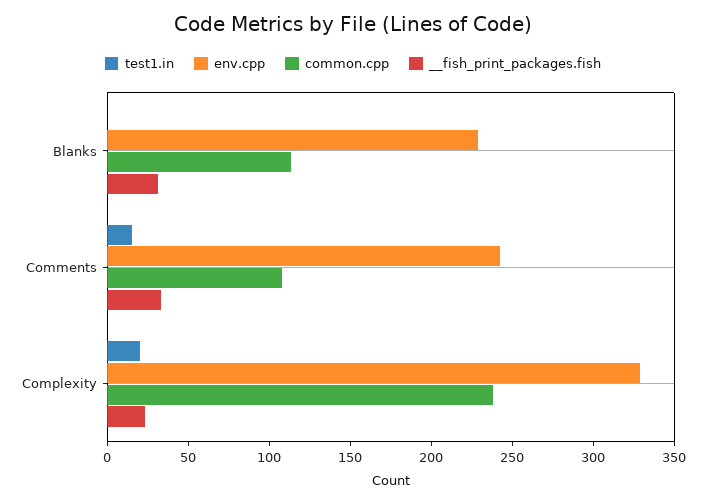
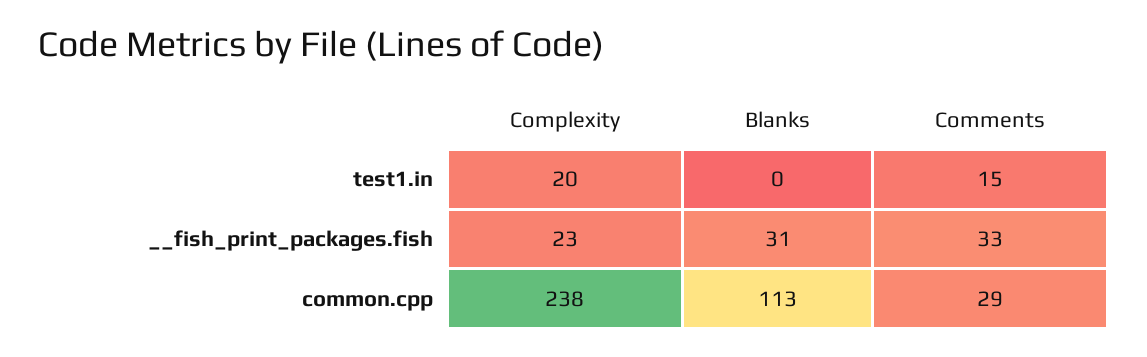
  {
    "test1.in": {
      "Blanks": 0,
      "Comments": 15,
      "Complexity": 20
    },
-   "env.cpp": {
-     "Blanks": 230,
-     "Comments": 240,
-     "Complexity": 330
-   },
    "common.cpp": {
      "Blanks": 113,
-     "Comments": 110,
+     "Comments": 29,
      "Complexity": 238
    },
    "__fish_print_packages.fish": {
      "Blanks": 31,
      "Comments": 33,
      "Complexity": 23
    }
  }

